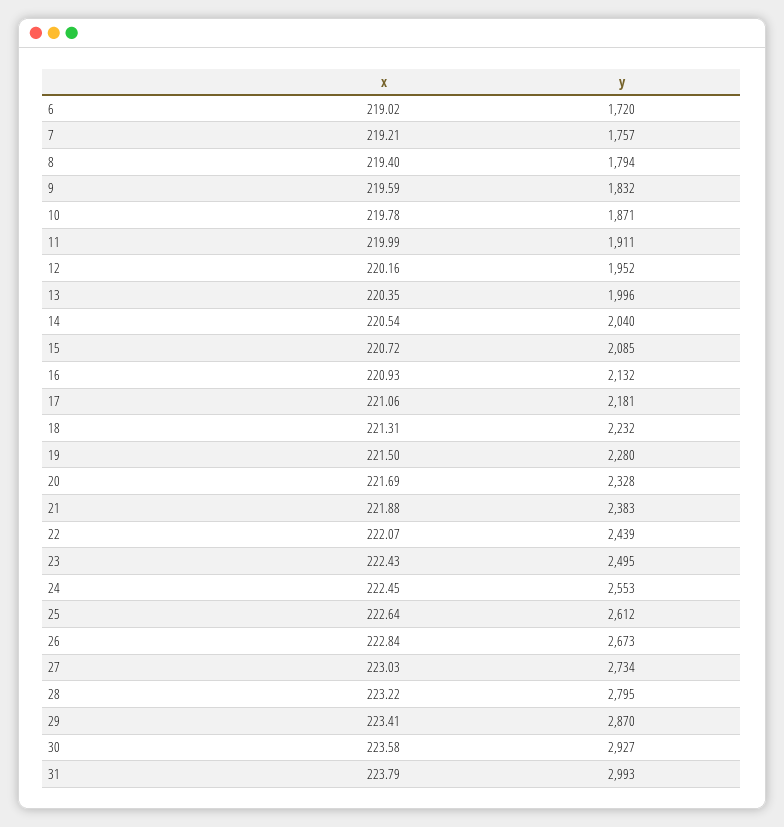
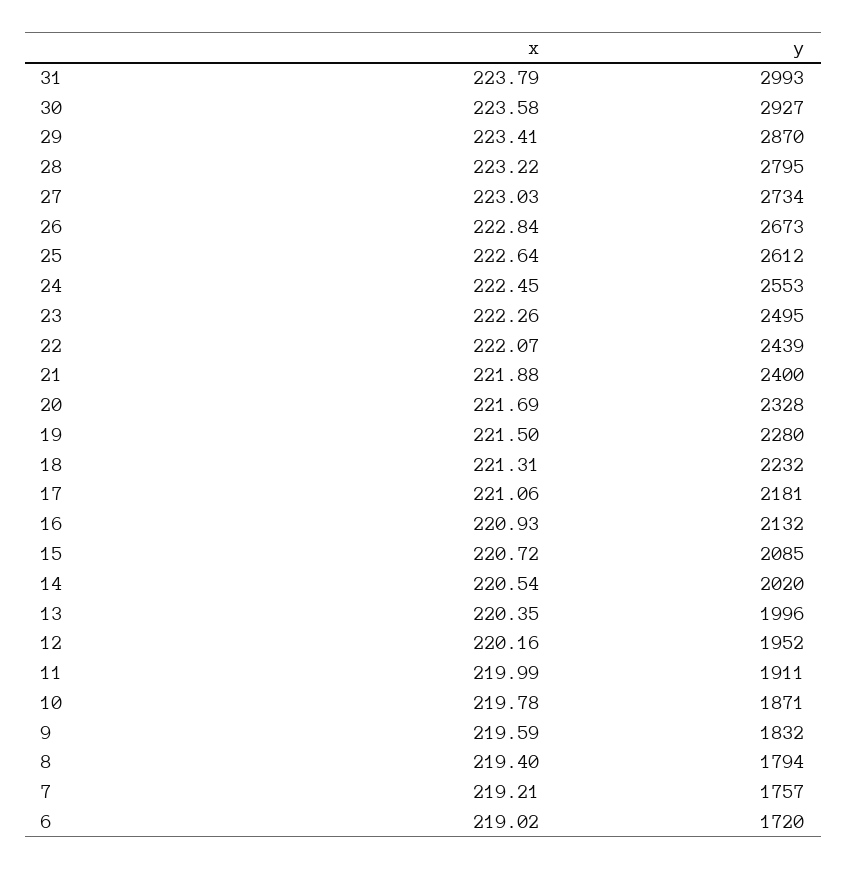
  {
    "x": {
      "6": 219.02,
      "7": 219.21,
      "8": 219.4,
      "9": 219.59,
      "10": 219.78,
      "11": 219.99,
      "12": 220.16,
      "13": 220.35,
      "14": 220.54,
      "15": 220.72,
      "16": 220.93,
      "17": 221.06,
      "18": 221.31,
      "19": 221.5,
      "20": 221.69,
      "21": 221.88,
      "22": 222.07,
-     "23": 222.43,
+     "23": 222.26,
      "24": 222.45,
      "25": 222.64,
      "26": 222.84,
      "27": 223.03,
      "28": 223.22,
      "29": 223.41,
      "30": 223.58,
      "31": 223.79
    },
    "y": {
      "6": 1720,
      "7": 1757,
      "8": 1794,
      "9": 1832,
      "10": 1871,
      "11": 1911,
      "12": 1952,
      "13": 1996,
-     "14": 2040,
+     "14": 2020,
      "15": 2085,
      "16": 2132,
      "17": 2181,
      "18": 2232,
      "19": 2280,
      "20": 2328,
-     "21": 2383,
+     "21": 2400,
      "22": 2439,
      "23": 2495,
      "24": 2553,
      "25": 2612,
      "26": 2673,
      "27": 2734,
      "28": 2795,
      "29": 2870,
      "30": 2927,
      "31": 2993
    }
  }

